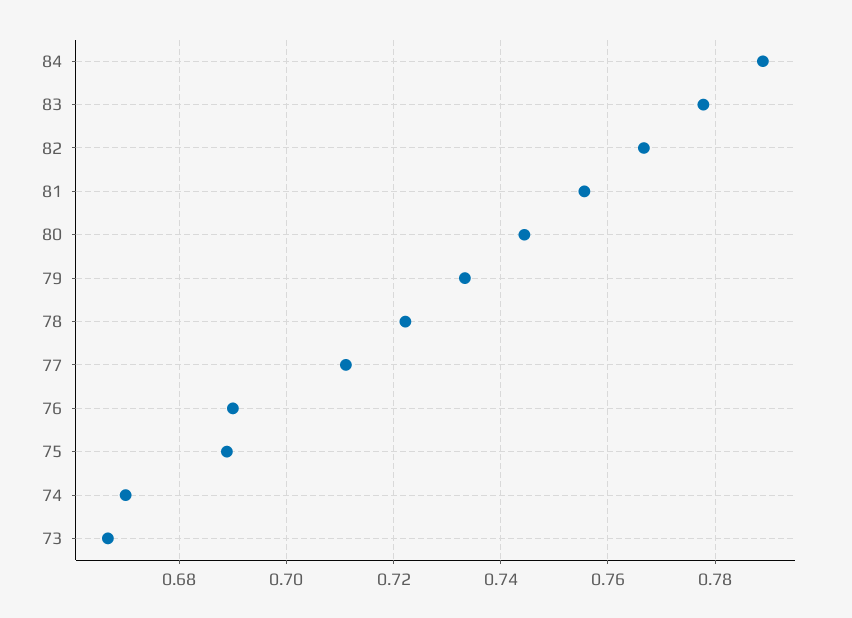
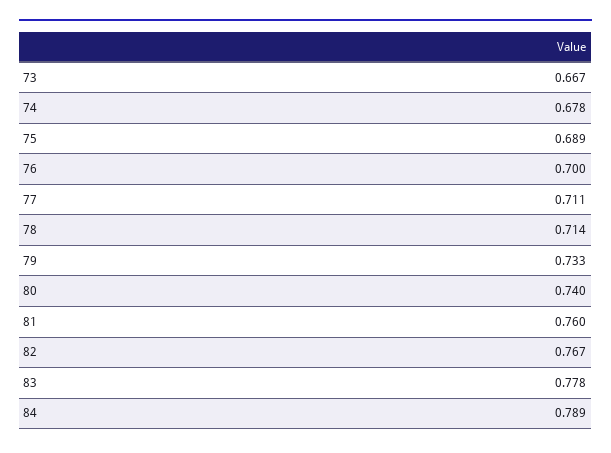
  {
    "84": 0.789,
    "83": 0.778,
    "82": 0.767,
-   "81": 0.756,
+   "81": 0.76,
-   "80": 0.744,
+   "80": 0.74,
    "79": 0.733,
-   "78": 0.722,
+   "78": 0.714,
    "77": 0.711,
-   "76": 0.69,
+   "76": 0.7,
    "75": 0.689,
-   "74": 0.67,
+   "74": 0.678,
    "73": 0.667
  }

